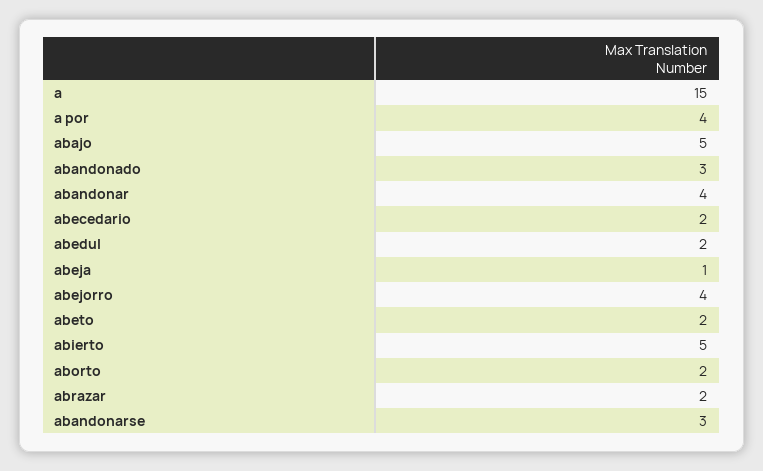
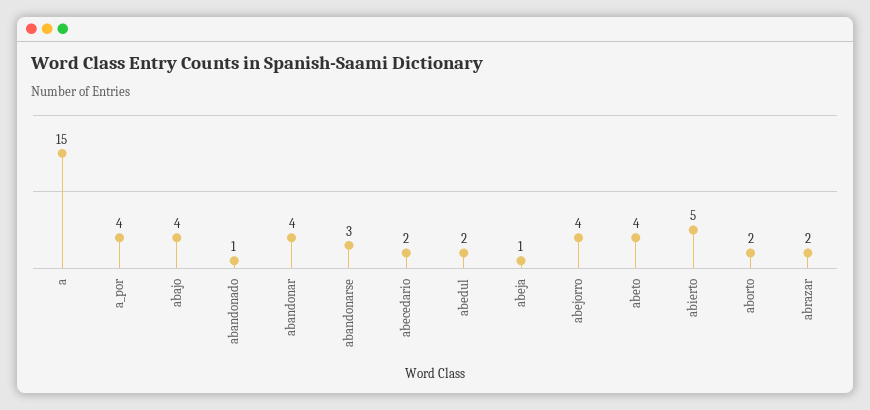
  {
    "a": 15,
    "a por": 4,
-   "abajo": 5,
+   "abajo": 4,
-   "abandonado": 3,
+   "abandonado": 1,
    "abandonar": 4,
    "abecedario": 2,
    "abedul": 2,
    "abeja": 1,
    "abejorro": 4,
-   "abeto": 2,
+   "abeto": 4,
    "abierto": 5,
    "aborto": 2,
    "abrazar": 2,
    "abandonarse": 3
  }

